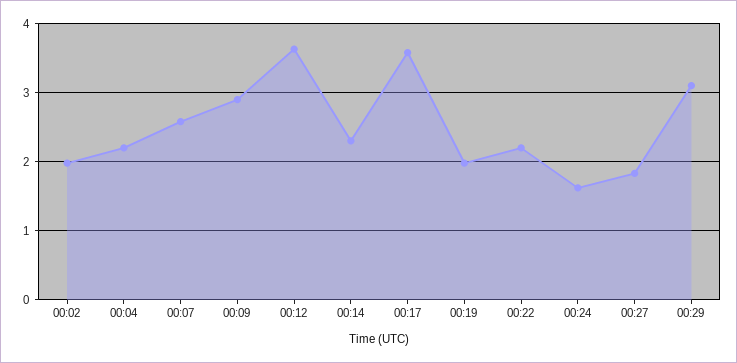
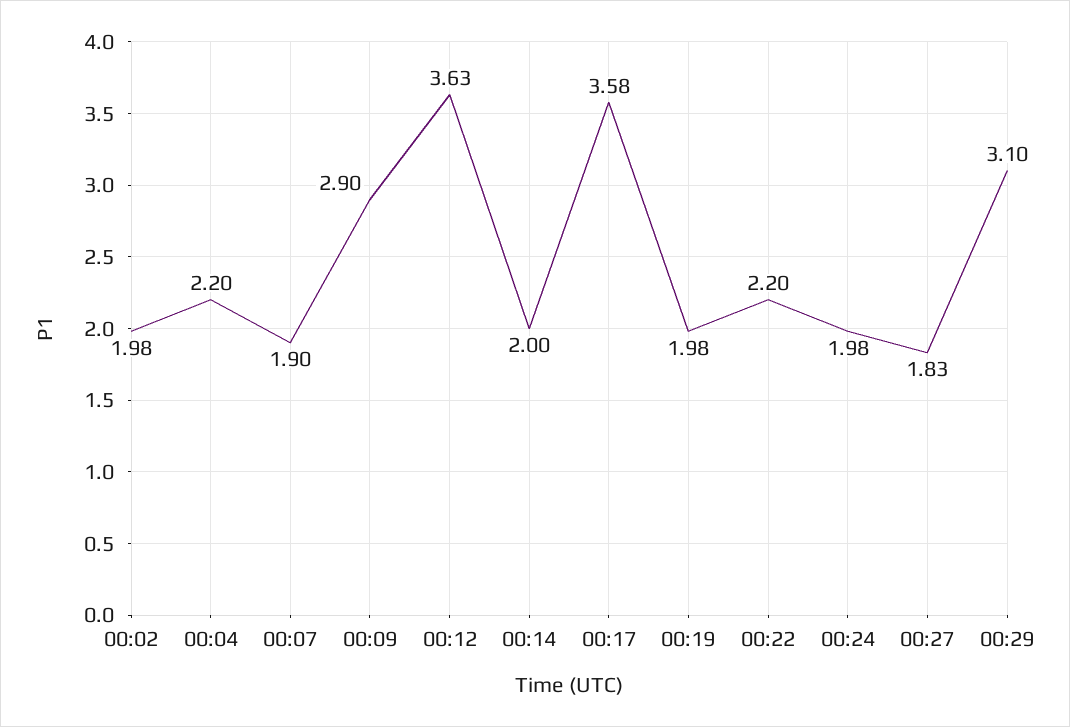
  {
    "00:02": 1.98,
    "00:04": 2.2,
-   "00:07": 2.6,
+   "00:07": 1.9,
    "00:09": 2.9,
    "00:12": 3.63,
-   "00:14": 2.3,
+   "00:14": 2,
    "00:17": 3.58,
    "00:19": 1.98,
    "00:22": 2.2,
-   "00:24": 1.6,
+   "00:24": 1.98,
    "00:27": 1.83,
    "00:29": 3.1
  }

